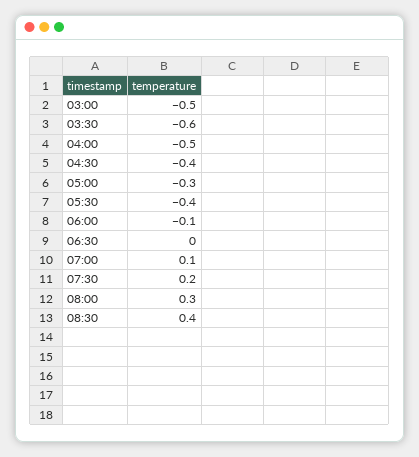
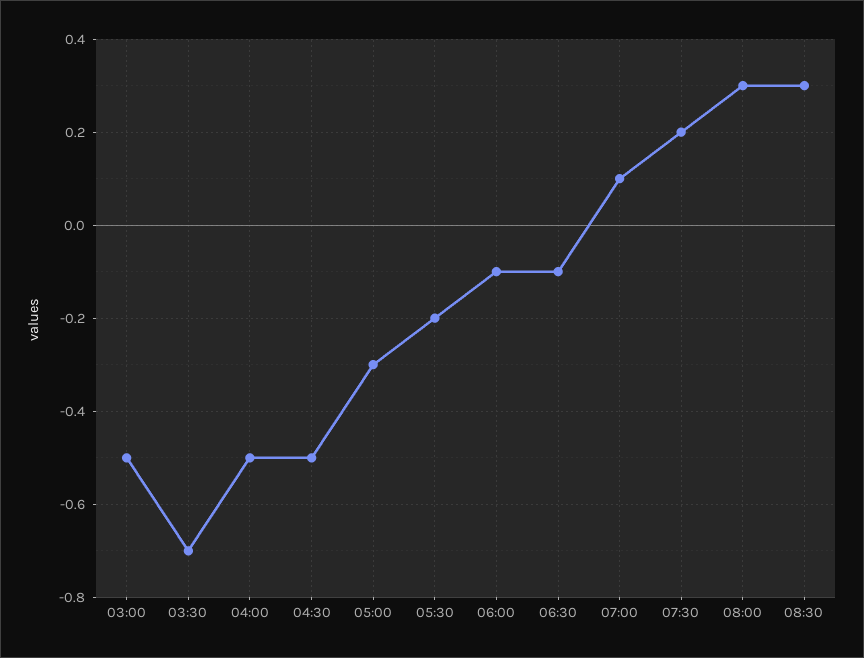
  {
    "03:00": -0.5,
-   "03:30": -0.6,
+   "03:30": -0.7,
    "04:00": -0.5,
-   "04:30": -0.4,
+   "04:30": -0.5,
    "05:00": -0.3,
-   "05:30": -0.4,
+   "05:30": -0.2,
    "06:00": -0.1,
-   "06:30": 0,
+   "06:30": -0.1,
    "07:00": 0.1,
    "07:30": 0.2,
    "08:00": 0.3,
-   "08:30": 0.4
+   "08:30": 0.3
  }

